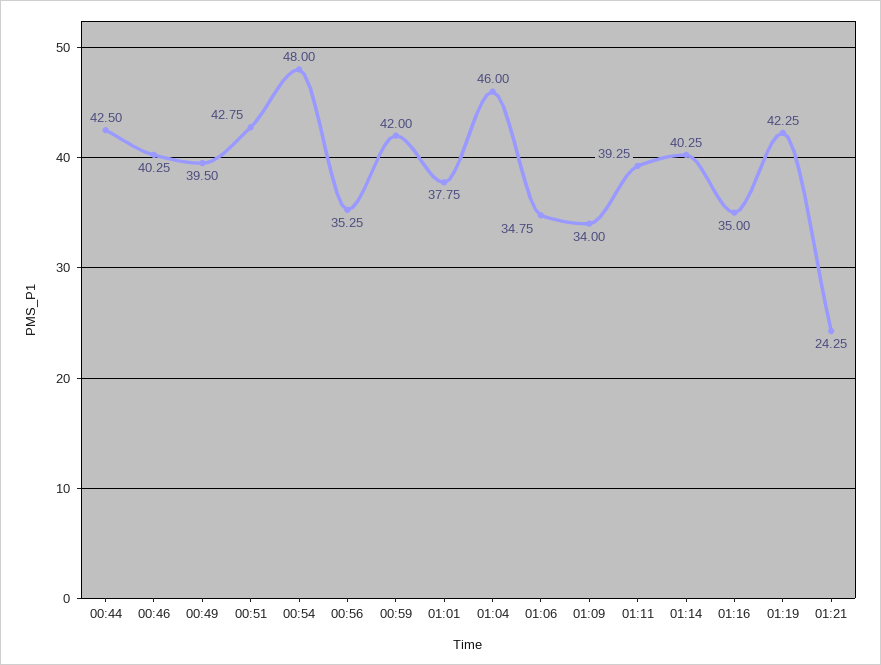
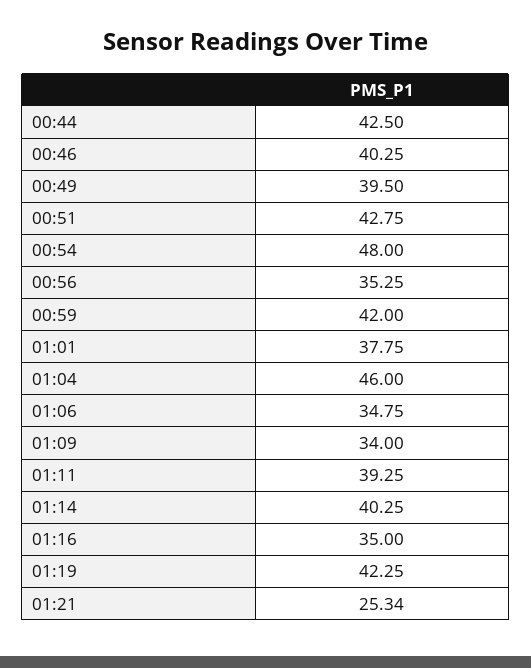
  {
    "00:44": 42.5,
    "00:46": 40.25,
    "00:49": 39.5,
    "00:51": 42.75,
    "00:54": 48,
    "00:56": 35.25,
    "00:59": 42,
    "01:01": 37.75,
    "01:04": 46,
    "01:06": 34.75,
    "01:09": 34,
    "01:11": 39.25,
    "01:14": 40.25,
    "01:16": 35,
    "01:19": 42.25,
-   "01:21": 24.25
+   "01:21": 25.34
  }

